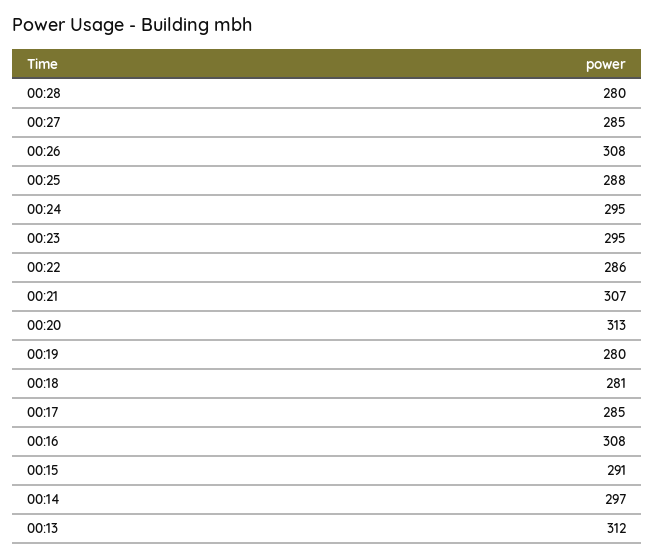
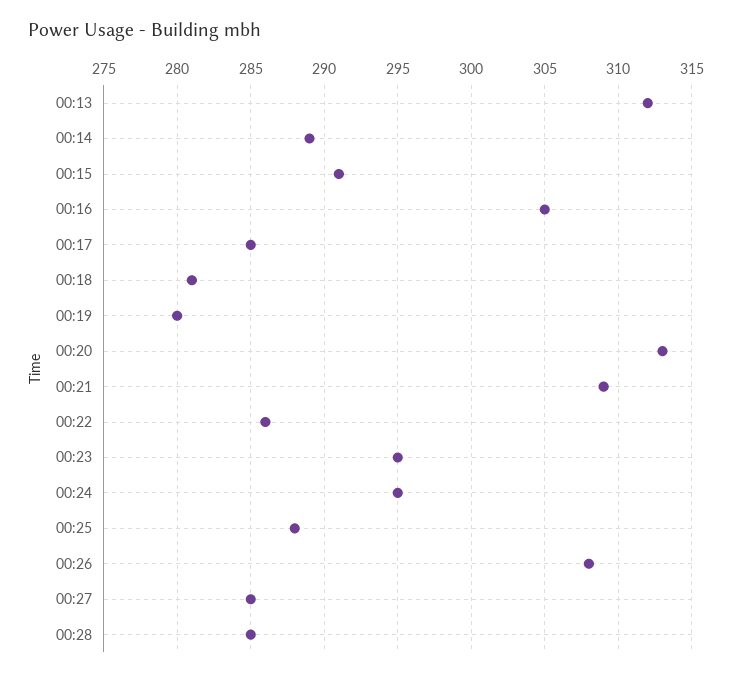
  {
-   "00:28": 280,
+   "00:28": 285,
    "00:27": 285,
    "00:26": 308,
    "00:25": 288,
    "00:24": 295,
    "00:23": 295,
    "00:22": 286,
-   "00:21": 307,
+   "00:21": 309,
    "00:20": 313,
    "00:19": 280,
    "00:18": 281,
    "00:17": 285,
-   "00:16": 308,
+   "00:16": 305,
    "00:15": 291,
-   "00:14": 297,
+   "00:14": 289,
    "00:13": 312
  }

